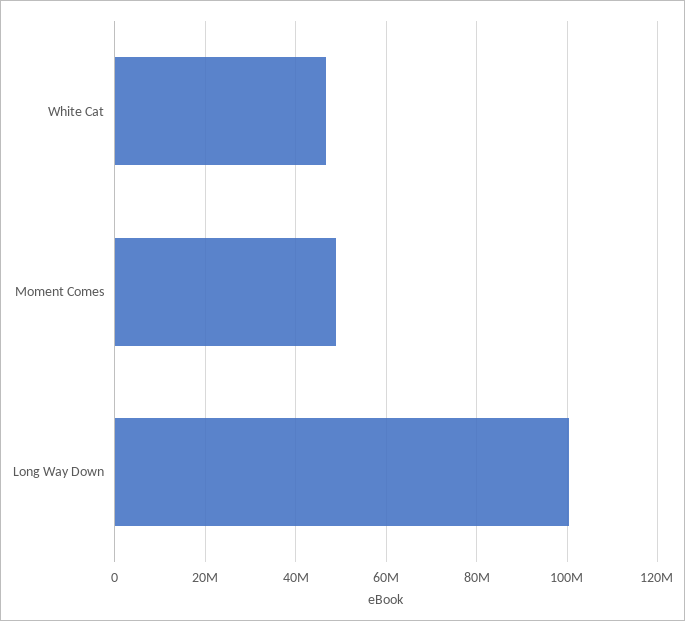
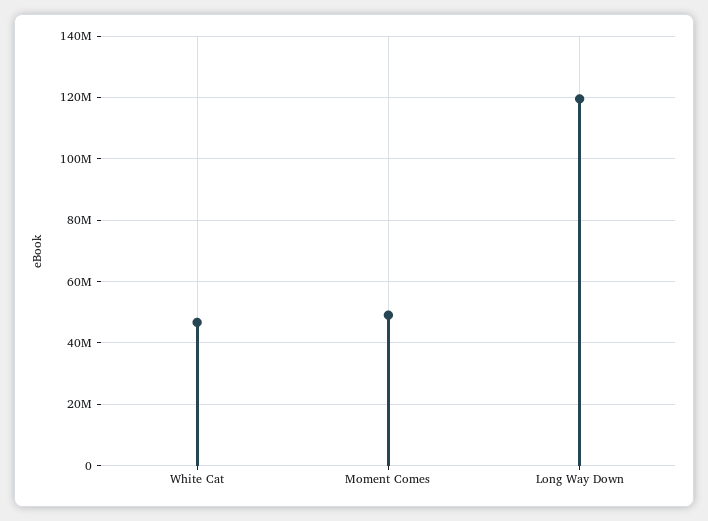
  {
    "White Cat": 46000000,
    "Moment Comes": 50000000,
-   "Long Way Down": 100000000
+   "Long Way Down": 120000000
  }

